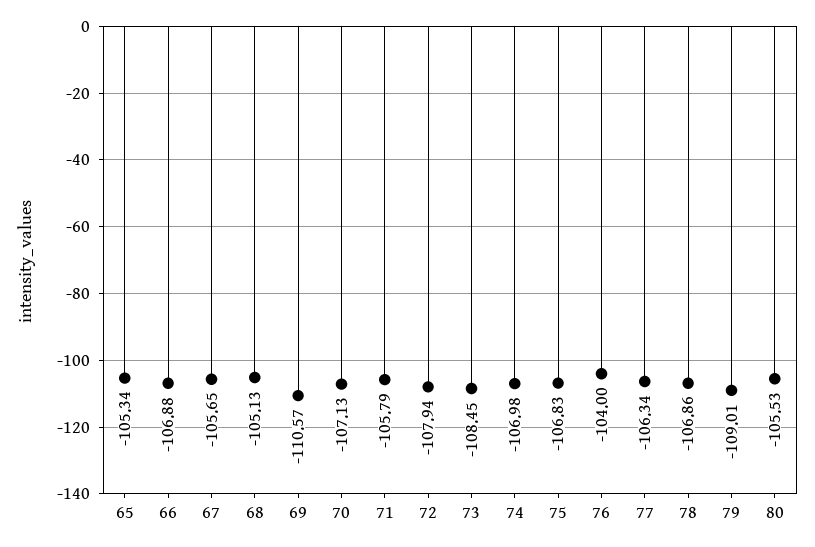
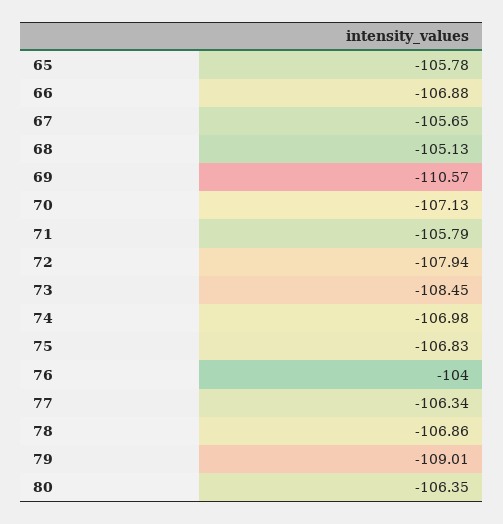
  {
-   "65": -105.34,
+   "65": -105.78,
    "66": -106.88,
    "67": -105.65,
    "68": -105.13,
    "69": -110.57,
    "70": -107.13,
    "71": -105.79,
    "72": -107.94,
    "73": -108.45,
    "74": -106.98,
    "75": -106.83,
    "76": -104,
    "77": -106.34,
    "78": -106.86,
    "79": -109.01,
-   "80": -105.53
+   "80": -106.35
  }

